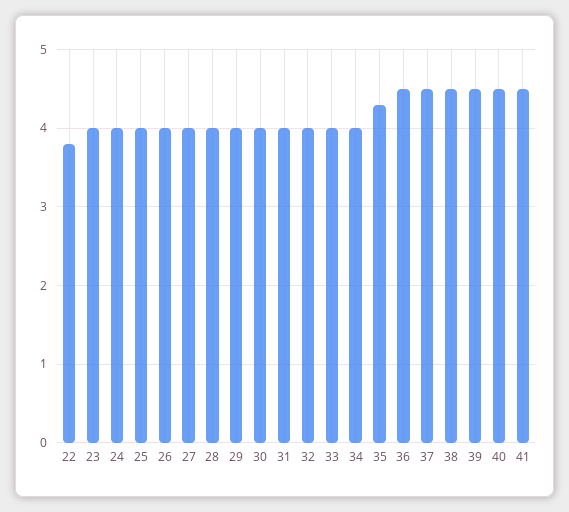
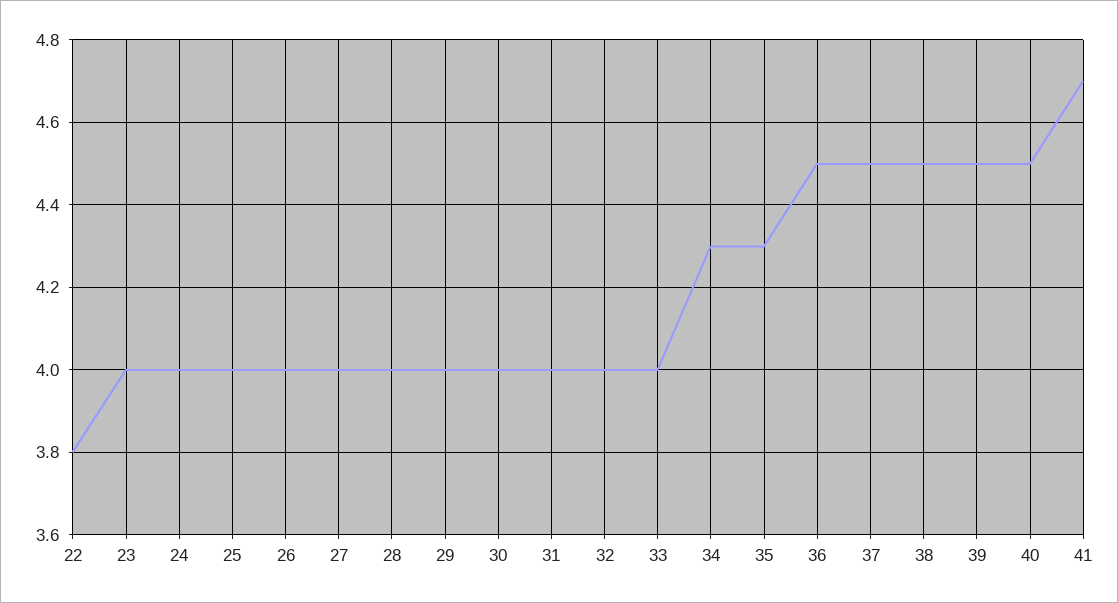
  {
    "22": 3.8,
    "23": 4,
    "24": 4,
    "25": 4,
    "26": 4,
    "27": 4,
    "28": 4,
    "29": 4,
    "30": 4,
    "31": 4,
    "32": 4,
    "33": 4,
-   "34": 4,
+   "34": 4.3,
    "35": 4.3,
    "36": 4.5,
    "37": 4.5,
    "38": 4.5,
    "39": 4.5,
    "40": 4.5,
-   "41": 4.5
+   "41": 4.7
  }

